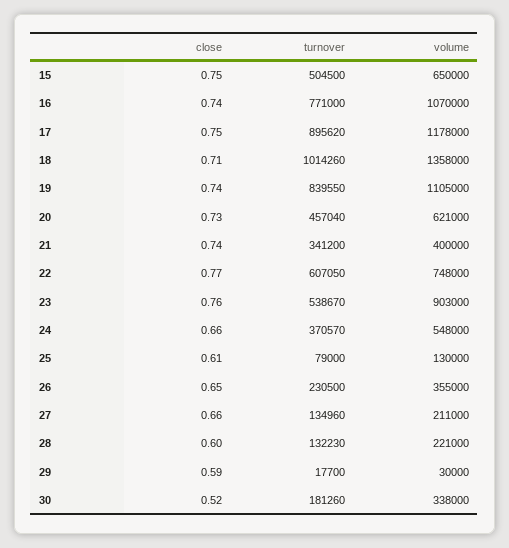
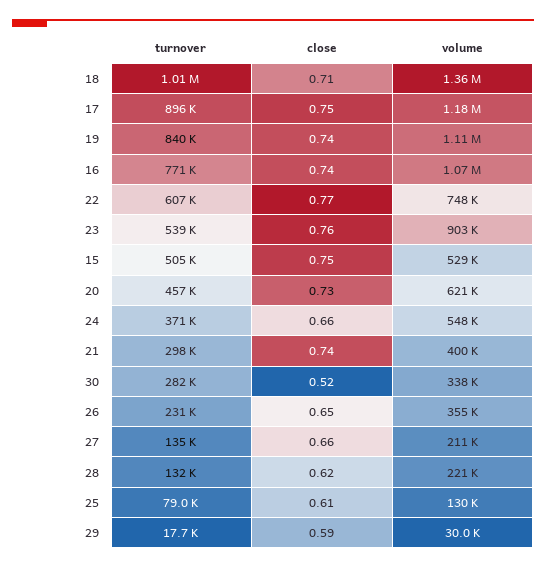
  {
    "close": {
      "15": 0.75,
      "16": 0.74,
      "17": 0.75,
      "18": 0.71,
      "19": 0.74,
      "20": 0.73,
      "21": 0.74,
      "22": 0.77,
      "23": 0.76,
      "24": 0.66,
      "25": 0.61,
      "26": 0.65,
      "27": 0.66,
-     "28": 0.6,
+     "28": 0.62,
      "29": 0.59,
      "30": 0.52
    },
    "turnover": {
      "15": 504500,
      "16": 771000,
      "17": 895620,
      "18": 1014260,
      "19": 839550,
      "20": 457040,
-     "21": 341200,
+     "21": 298000,
      "22": 607050,
      "23": 538670,
      "24": 370570,
      "25": 79000,
      "26": 230500,
      "27": 134960,
      "28": 132230,
      "29": 17700,
-     "30": 181260
+     "30": 282000
    },
    "volume": {
-     "15": 650000,
+     "15": 529000,
      "16": 1070000,
      "17": 1178000,
      "18": 1358000,
      "19": 1105000,
      "20": 621000,
      "21": 400000,
      "22": 748000,
      "23": 903000,
      "24": 548000,
      "25": 130000,
      "26": 355000,
      "27": 211000,
      "28": 221000,
      "29": 30000,
      "30": 338000
    }
  }

